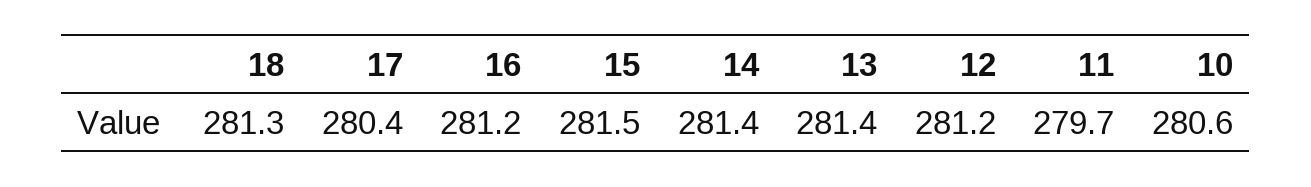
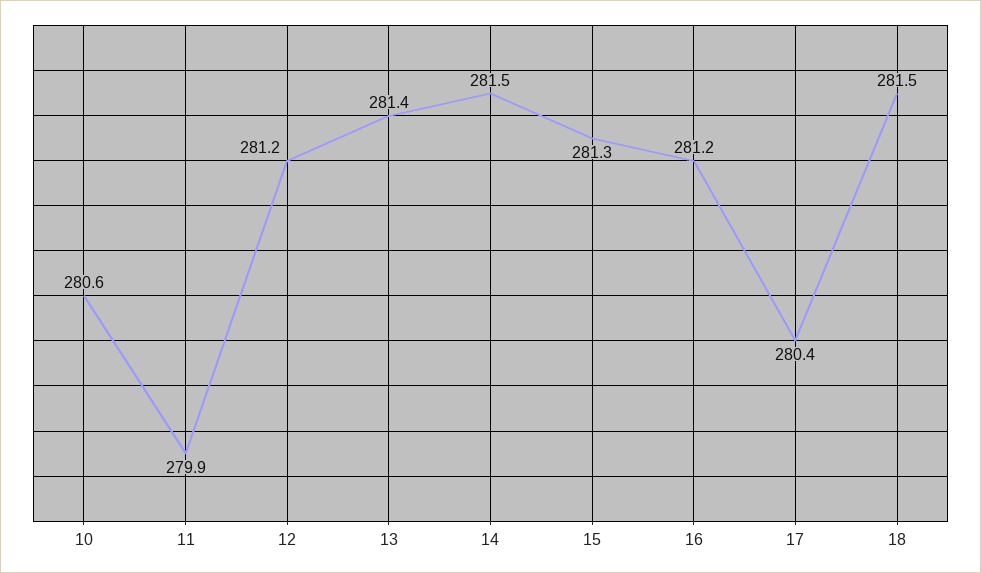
  {
-   "18": 281.3,
+   "18": 281.5,
    "17": 280.4,
    "16": 281.2,
-   "15": 281.5,
+   "15": 281.3,
-   "14": 281.4,
+   "14": 281.5,
    "13": 281.4,
    "12": 281.2,
-   "11": 279.7,
+   "11": 279.9,
    "10": 280.6
  }

